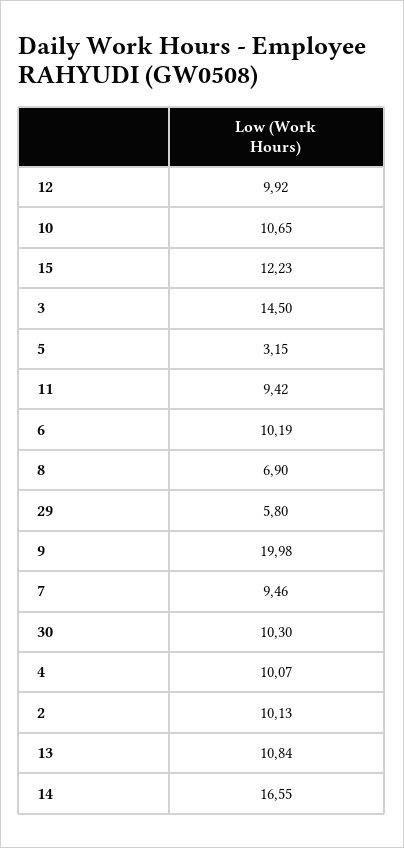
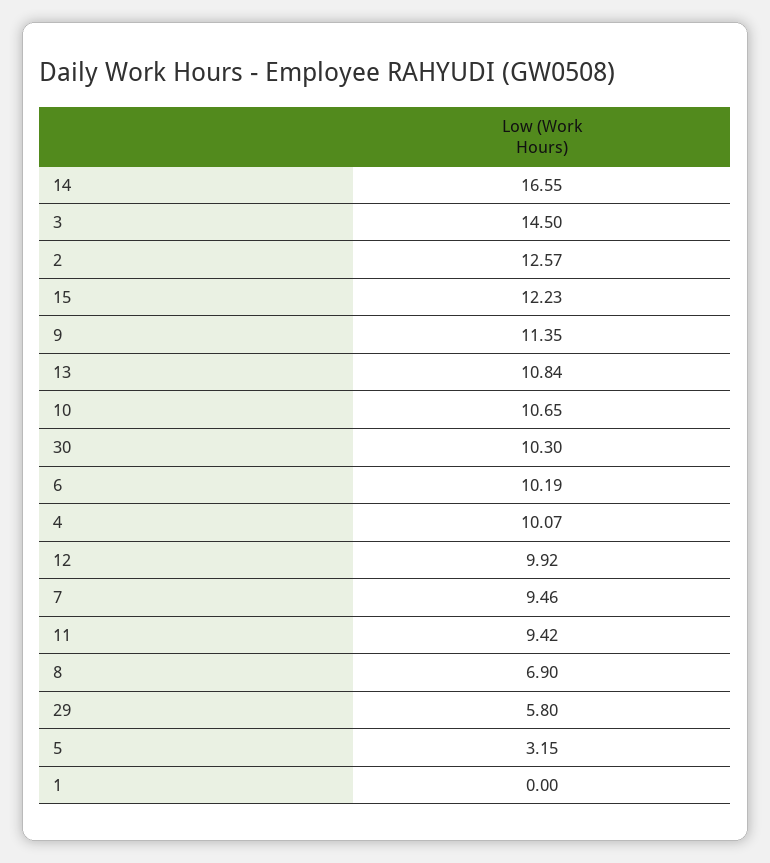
  {
    "12": 9.92,
    "10": 10.65,
    "15": 12.23,
    "3": 14.5,
    "5": 3.15,
    "11": 9.42,
    "6": 10.19,
    "8": 6.9,
    "29": 5.8,
-   "9": 19.98,
+   "9": 11.35,
    "7": 9.46,
    "30": 10.3,
    "4": 10.07,
-   "2": 10.13,
+   "2": 12.57,
    "13": 10.84,
-   "14": 16.55
+   "14": 16.55,
+   "1": 0
  }

